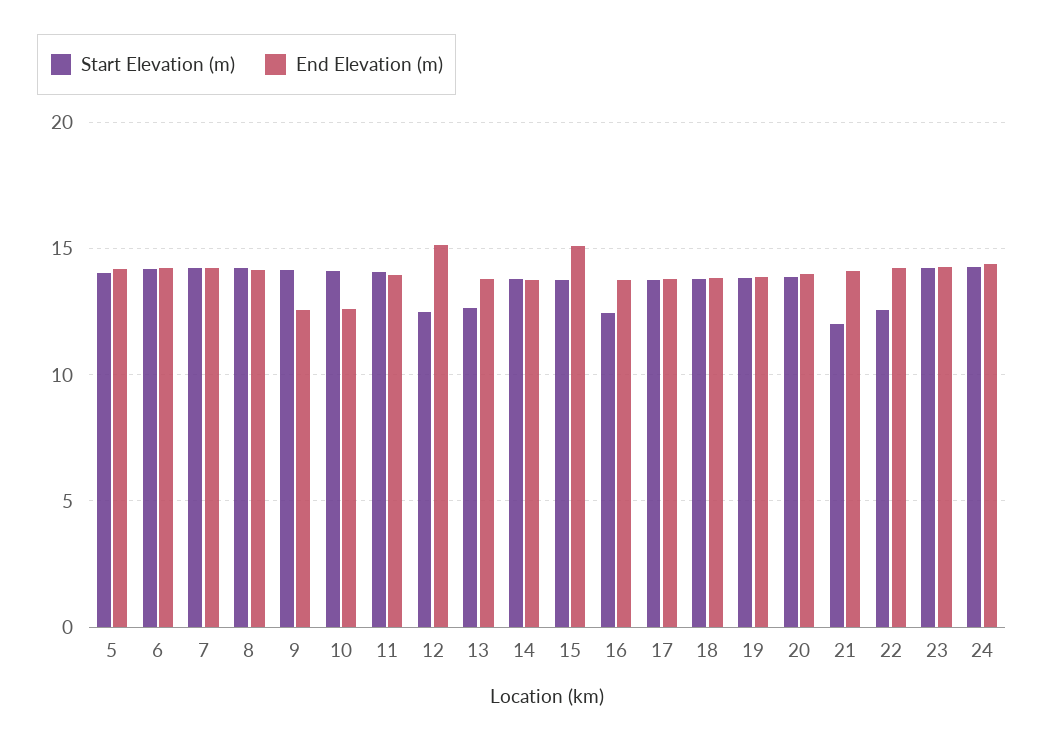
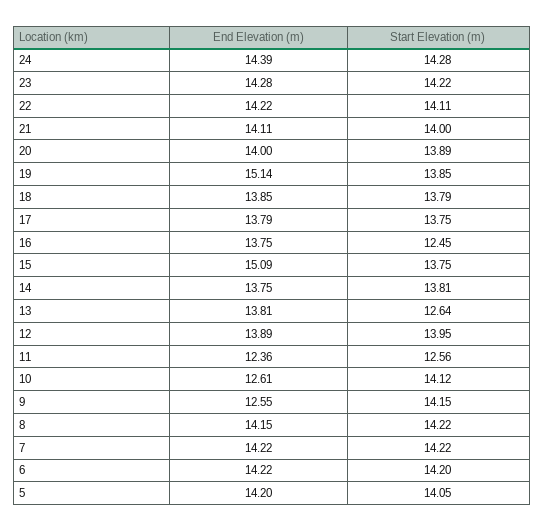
  {
    "Start Elevation (m)": {
      "5": 14.05,
      "6": 14.2,
      "7": 14.22,
      "8": 14.22,
      "9": 14.15,
      "10": 14.12,
-     "11": 14,
+     "11": 12.56,
-     "12": 12.5,
+     "12": 13.95,
      "13": 12.64,
      "14": 13.81,
      "15": 13.75,
      "16": 12.45,
      "17": 13.75,
      "18": 13.79,
      "19": 13.85,
      "20": 13.89,
-     "21": 12,
+     "21": 14,
-     "22": 12.5,
+     "22": 14.11,
      "23": 14.22,
      "24": 14.28
    },
    "End Elevation (m)": {
      "5": 14.2,
      "6": 14.22,
      "7": 14.22,
      "8": 14.15,
      "9": 12.55,
      "10": 12.61,
-     "11": 14,
+     "11": 12.36,
-     "12": 15,
+     "12": 13.89,
      "13": 13.81,
      "14": 13.75,
      "15": 15.09,
      "16": 13.75,
      "17": 13.79,
      "18": 13.85,
-     "19": 14,
+     "19": 15.14,
      "20": 14,
      "21": 14.11,
      "22": 14.22,
      "23": 14.28,
      "24": 14.39
    }
  }

